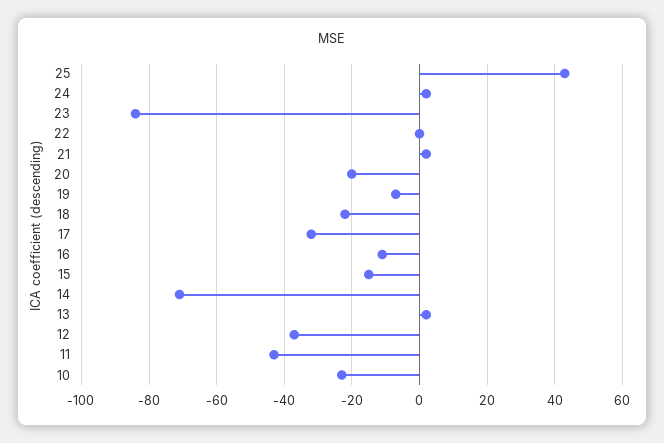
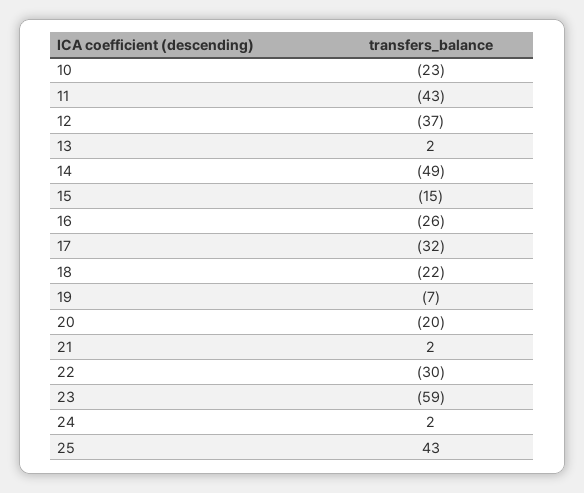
  {
    "25": 43,
    "24": 2,
-   "23": -85,
+   "23": -59,
-   "22": 0,
+   "22": -30,
    "21": 2,
    "20": -20,
    "19": -7,
    "18": -22,
    "17": -32,
-   "16": -10,
+   "16": -26,
    "15": -15,
-   "14": -70,
+   "14": -49,
    "13": 2,
    "12": -37,
    "11": -43,
    "10": -23
  }

